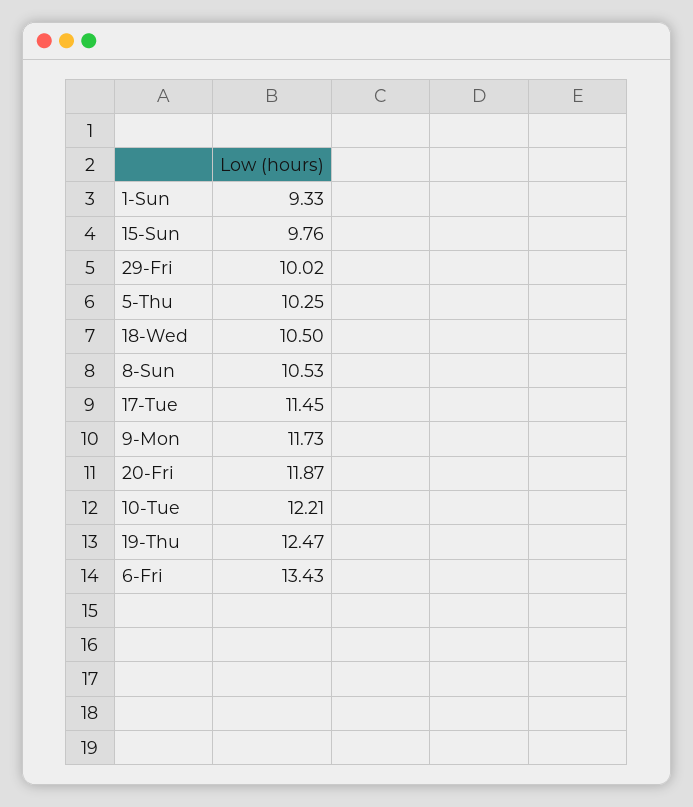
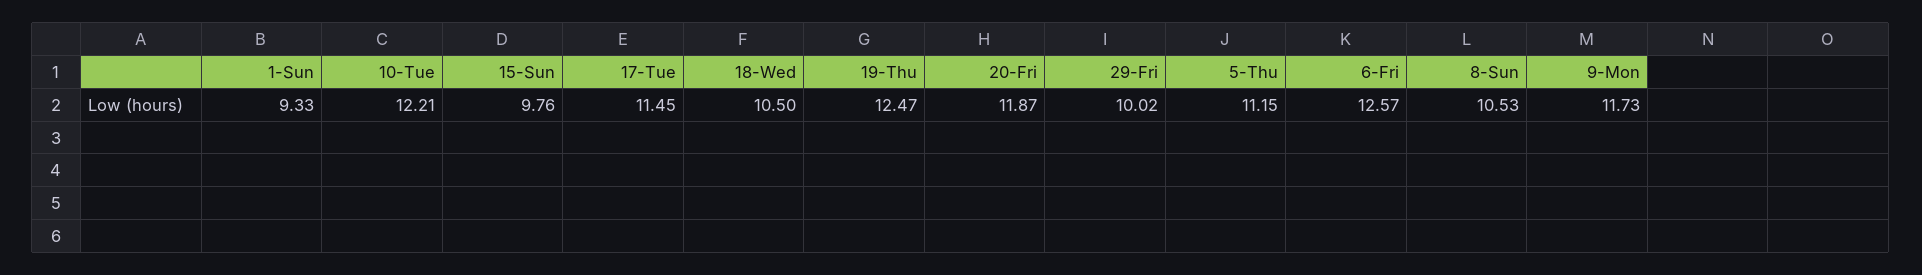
  {
    "1-Sun": 9.33,
    "15-Sun": 9.76,
    "29-Fri": 10.02,
-   "5-Thu": 10.25,
+   "5-Thu": 11.15,
    "18-Wed": 10.5,
    "8-Sun": 10.53,
    "17-Tue": 11.45,
    "9-Mon": 11.73,
    "20-Fri": 11.87,
    "10-Tue": 12.21,
    "19-Thu": 12.47,
-   "6-Fri": 13.43
+   "6-Fri": 12.57
  }

